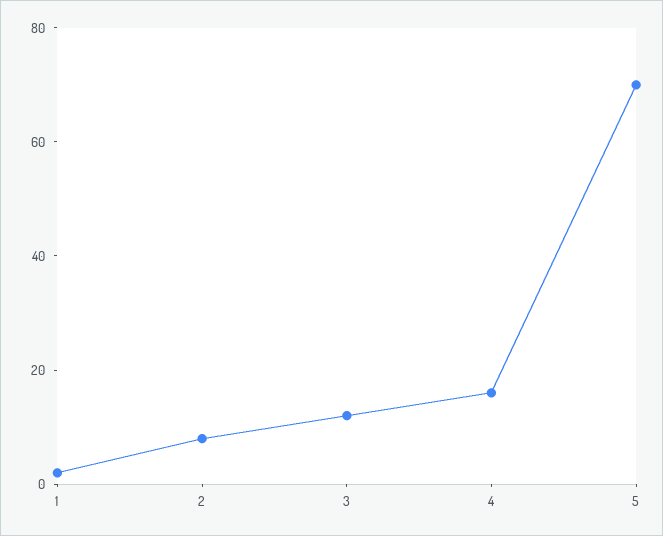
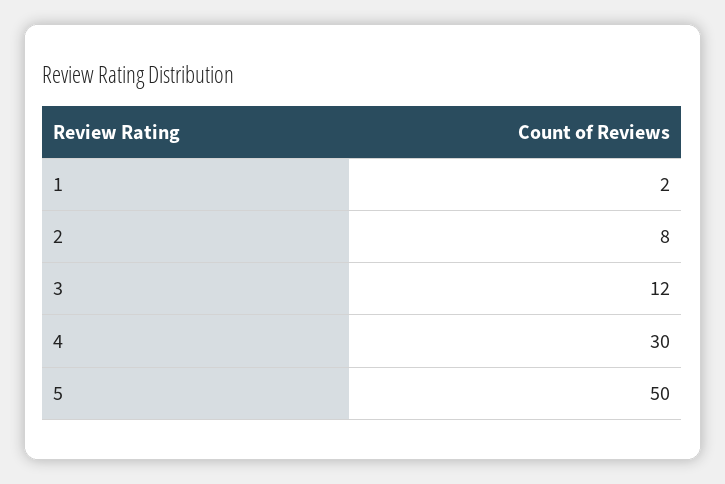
  {
    "1": 2,
    "2": 8,
    "3": 12,
-   "4": 15,
+   "4": 30,
-   "5": 70
+   "5": 50
  }

